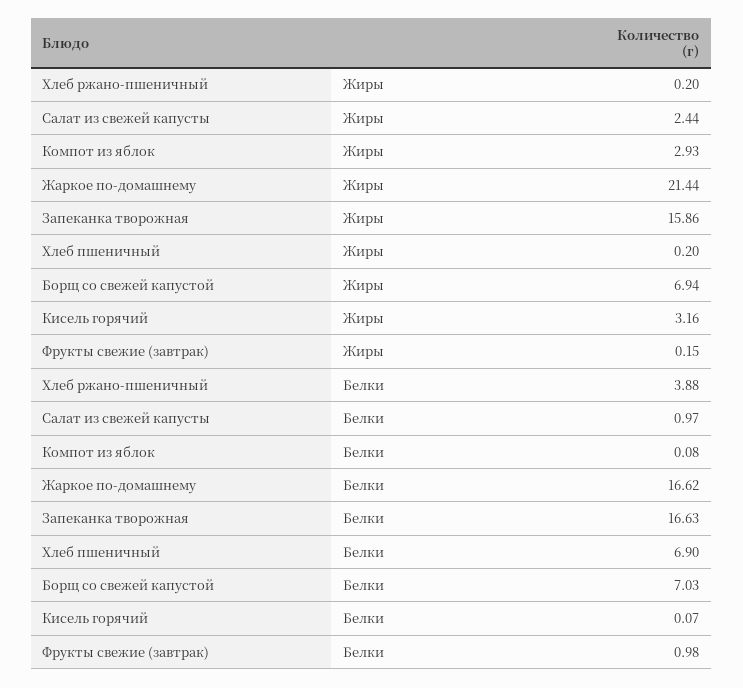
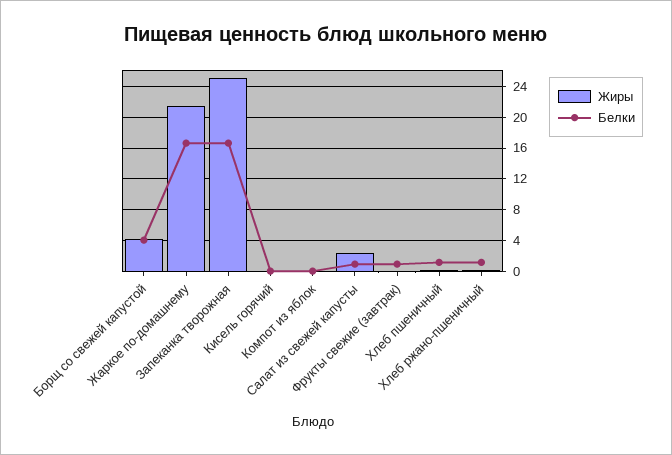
  {
    "Жиры": {
      "Хлеб ржано-пшеничный": 0.2,
      "Салат из свежей капусты": 2.44,
-     "Компот из яблок": 2.93,
+     "Компот из яблок": 0,
      "Жаркое по-домашнему": 21.44,
-     "Запеканка творожная": 15.86,
+     "Запеканка творожная": 25,
      "Хлеб пшеничный": 0.2,
-     "Борщ со свежей капустой": 6.94,
+     "Борщ со свежей капустой": 4,
-     "Кисель горячий": 3.16,
+     "Кисель горячий": 0,
      "Фрукты свежие (завтрак)": 0.15
    },
    "Белки": {
-     "Хлеб ржано-пшеничный": 3.88,
+     "Хлеб ржано-пшеничный": 1,
      "Салат из свежей капусты": 0.97,
      "Компот из яблок": 0.08,
      "Жаркое по-домашнему": 16.62,
      "Запеканка творожная": 16.63,
-     "Хлеб пшеничный": 6.9,
+     "Хлеб пшеничный": 1,
-     "Борщ со свежей капустой": 7.03,
+     "Борщ со свежей капустой": 4,
      "Кисель горячий": 0.07,
      "Фрукты свежие (завтрак)": 0.98
    }
  }

